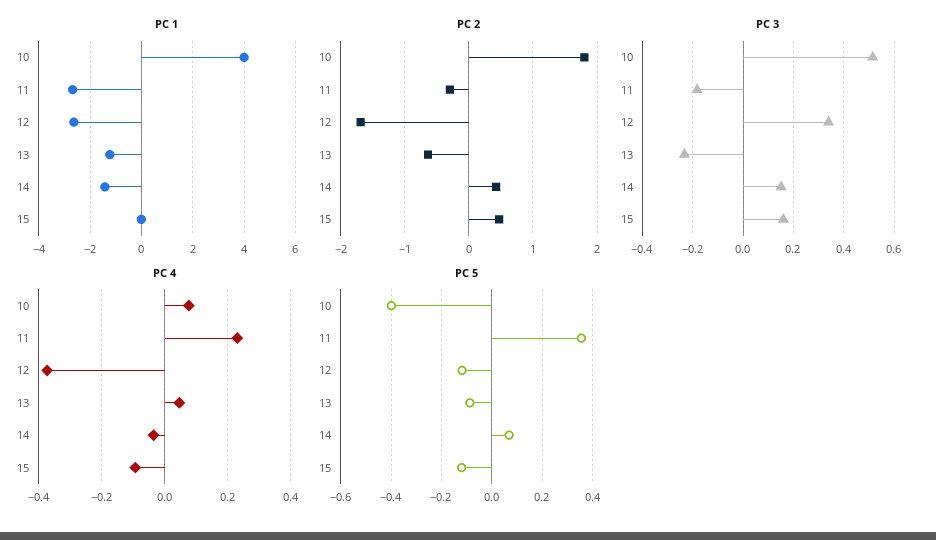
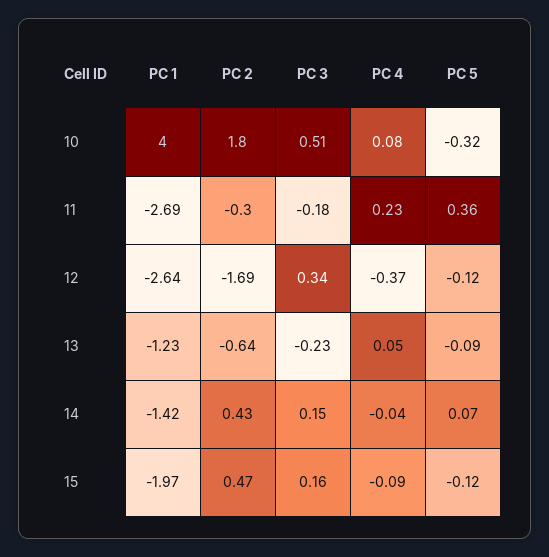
  {
    "PC 1": {
      "10": 4,
      "11": -2.69,
      "12": -2.64,
      "13": -1.23,
      "14": -1.42,
-     "15": 0
+     "15": -1.97
    },
    "PC 2": {
      "10": 1.8,
      "11": -0.3,
      "12": -1.69,
      "13": -0.64,
      "14": 0.43,
      "15": 0.47
    },
    "PC 3": {
      "10": 0.51,
      "11": -0.18,
      "12": 0.34,
      "13": -0.23,
      "14": 0.15,
      "15": 0.16
    },
    "PC 4": {
      "10": 0.08,
      "11": 0.23,
      "12": -0.37,
      "13": 0.05,
      "14": -0.04,
      "15": -0.09
    },
    "PC 5": {
-     "10": -0.4,
+     "10": -0.32,
      "11": 0.36,
      "12": -0.12,
      "13": -0.09,
      "14": 0.07,
      "15": -0.12
    }
  }

